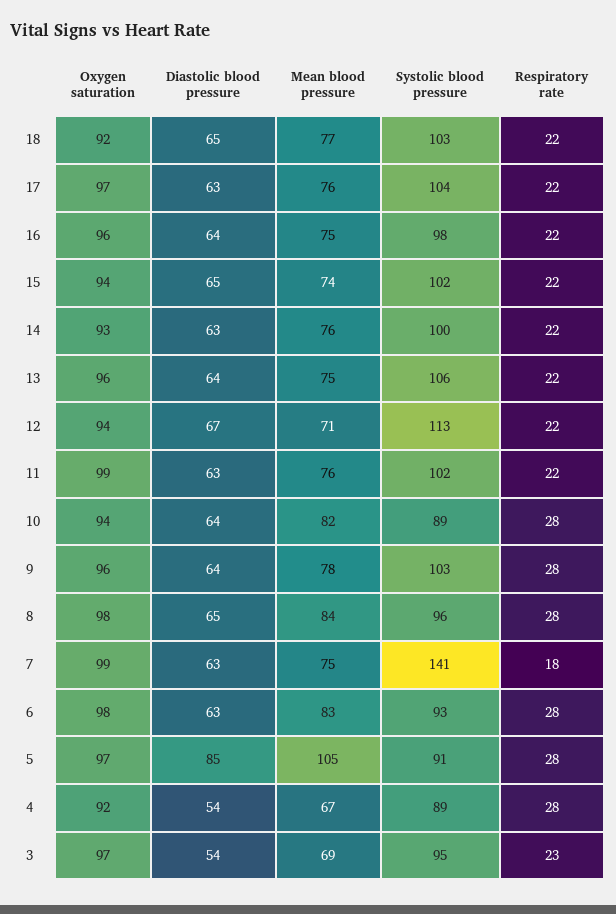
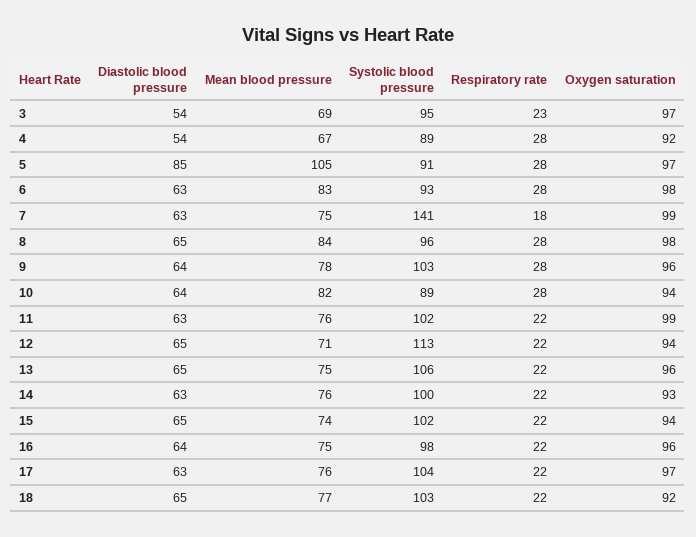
  {
    "Oxygen saturation": {
      "18": 92,
      "17": 97,
      "16": 96,
      "15": 94,
      "14": 93,
      "13": 96,
      "12": 94,
      "11": 99,
      "10": 94,
      "9": 96,
      "8": 98,
      "7": 99,
      "6": 98,
      "5": 97,
      "4": 92,
      "3": 97
    },
    "Diastolic blood pressure": {
      "18": 65,
      "17": 63,
      "16": 64,
      "15": 65,
      "14": 63,
-     "13": 64,
+     "13": 65,
-     "12": 67,
+     "12": 65,
      "11": 63,
      "10": 64,
      "9": 64,
      "8": 65,
      "7": 63,
      "6": 63,
      "5": 85,
      "4": 54,
      "3": 54
    },
    "Mean blood pressure": {
      "18": 77,
      "17": 76,
      "16": 75,
      "15": 74,
      "14": 76,
      "13": 75,
      "12": 71,
      "11": 76,
      "10": 82,
      "9": 78,
      "8": 84,
      "7": 75,
      "6": 83,
      "5": 105,
      "4": 67,
      "3": 69
    },
    "Systolic blood pressure": {
      "18": 103,
      "17": 104,
      "16": 98,
      "15": 102,
      "14": 100,
      "13": 106,
      "12": 113,
      "11": 102,
      "10": 89,
      "9": 103,
      "8": 96,
      "7": 141,
      "6": 93,
      "5": 91,
      "4": 89,
      "3": 95
    },
    "Respiratory rate": {
      "18": 22,
      "17": 22,
      "16": 22,
      "15": 22,
      "14": 22,
      "13": 22,
      "12": 22,
      "11": 22,
      "10": 28,
      "9": 28,
      "8": 28,
      "7": 18,
      "6": 28,
      "5": 28,
      "4": 28,
      "3": 23
    }
  }

